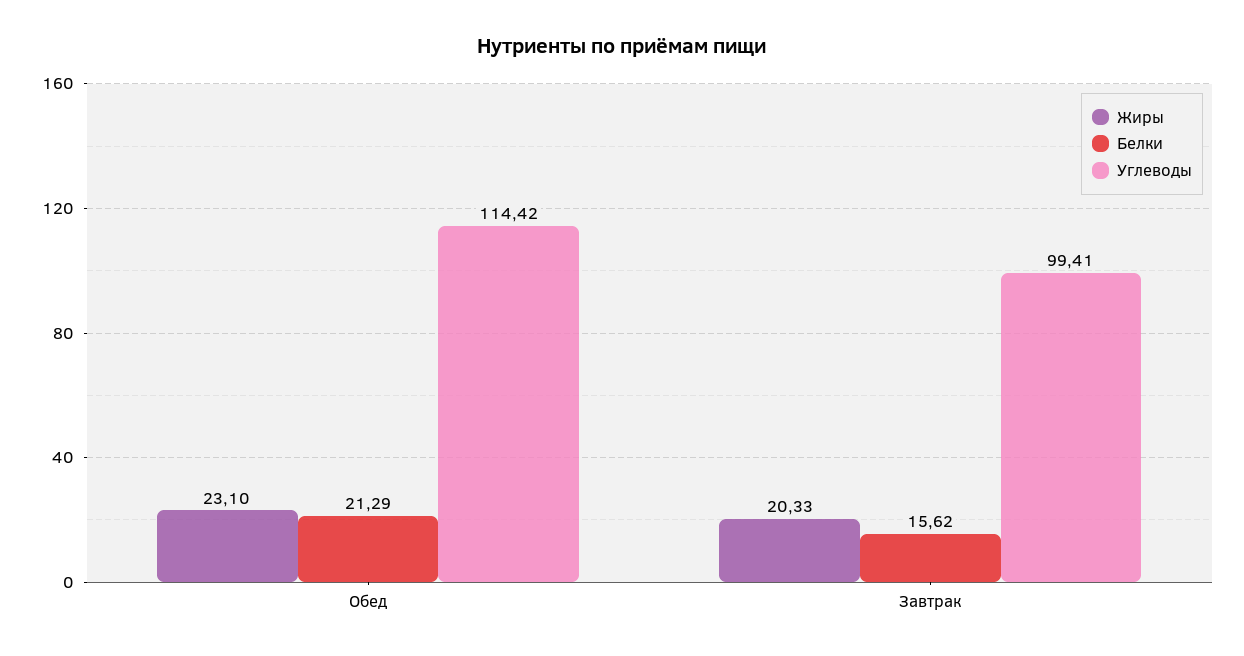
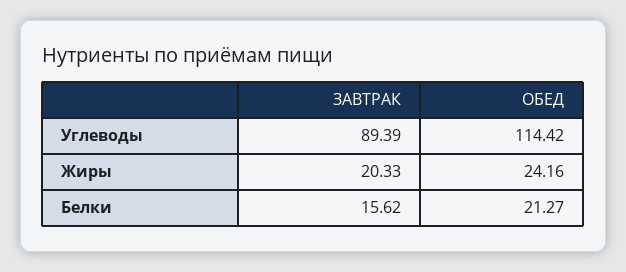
  {
    "Жиры": {
-     "Обед": 23.1,
+     "Обед": 24.16,
      "Завтрак": 20.33
    },
    "Белки": {
-     "Обед": 21.29,
+     "Обед": 21.27,
      "Завтрак": 15.62
    },
    "Углеводы": {
      "Обед": 114.42,
-     "Завтрак": 99.41
+     "Завтрак": 89.39
    }
  }

